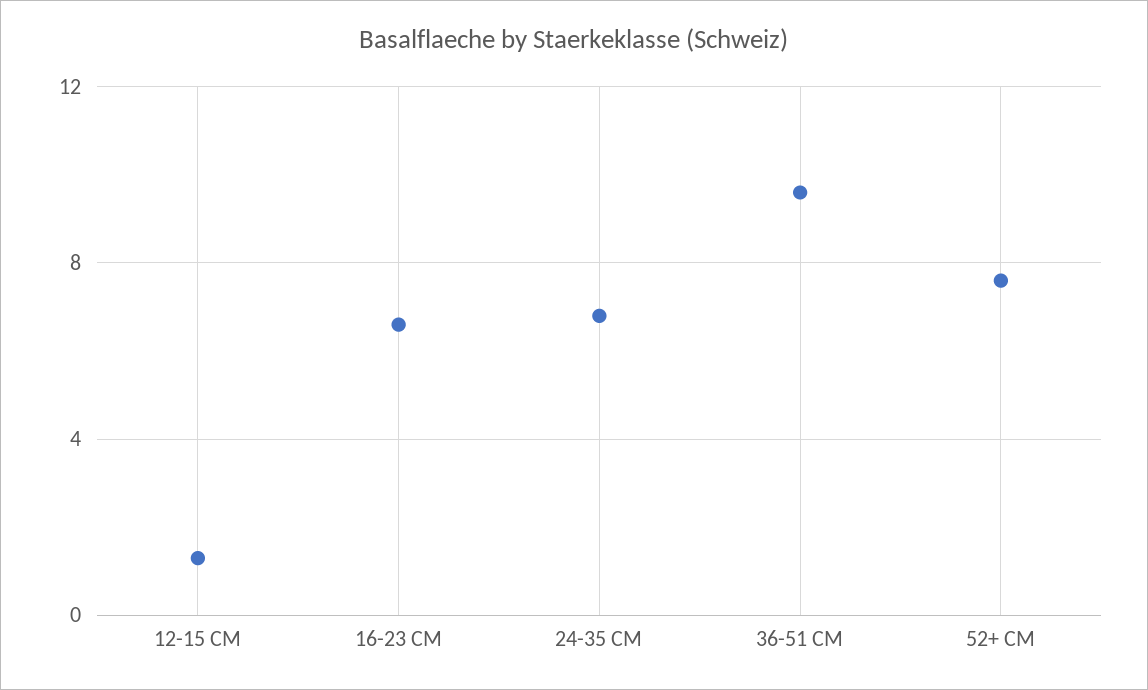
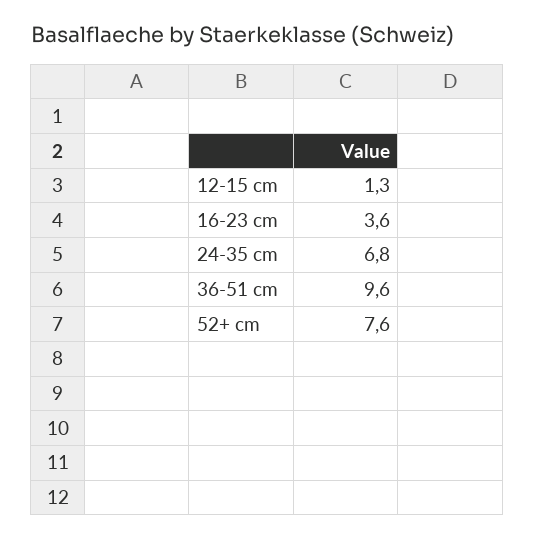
  {
    "12-15 CM": 1.3,
-   "16-23 CM": 6.5,
+   "16-23 CM": 3.6,
    "24-35 CM": 6.8,
    "36-51 CM": 9.6,
    "52+ CM": 7.6
  }

